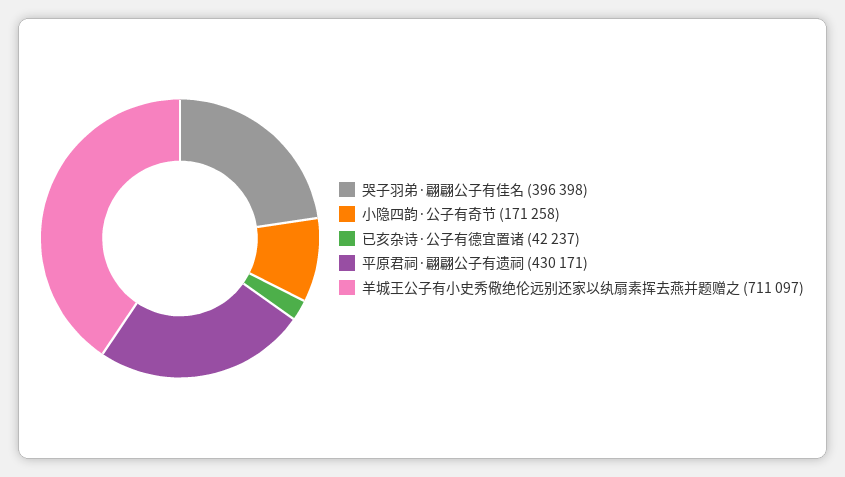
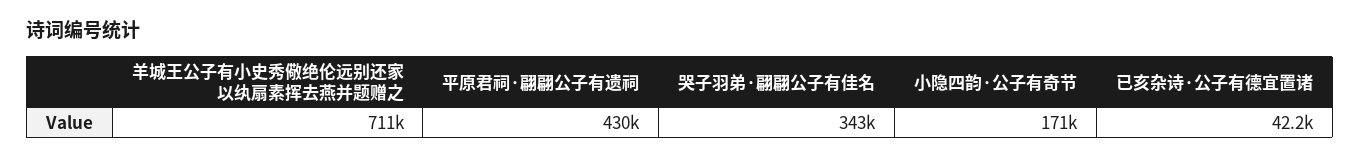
  {
-   "哭子羽弟·翩翩公子有佳名": 396398,
+   "哭子羽弟·翩翩公子有佳名": 343000,
    "小隐四韵·公子有奇节": 171258,
    "已亥杂诗·公子有德宜置诸": 42237,
    "平原君祠·翩翩公子有遗祠": 430171,
    "羊城王公子有小史秀儆绝伦远别还家以纨扇素挥去燕并题赠之": 711097
  }

